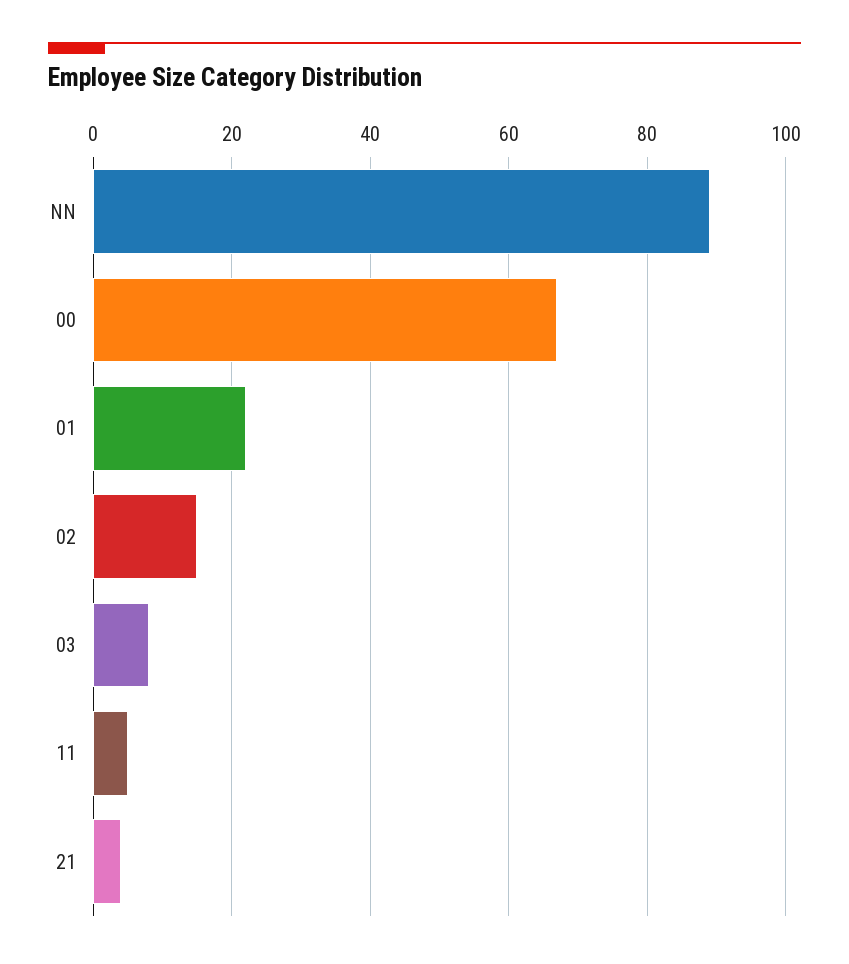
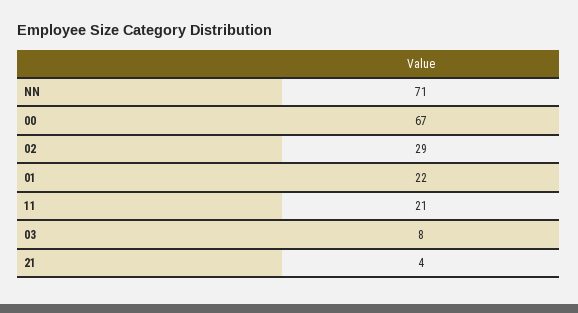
  {
-   "NN": 90,
+   "NN": 71,
    "00": 67,
    "01": 22,
-   "02": 15,
+   "02": 29,
    "03": 8,
-   "11": 5,
+   "11": 21,
    "21": 4
  }

